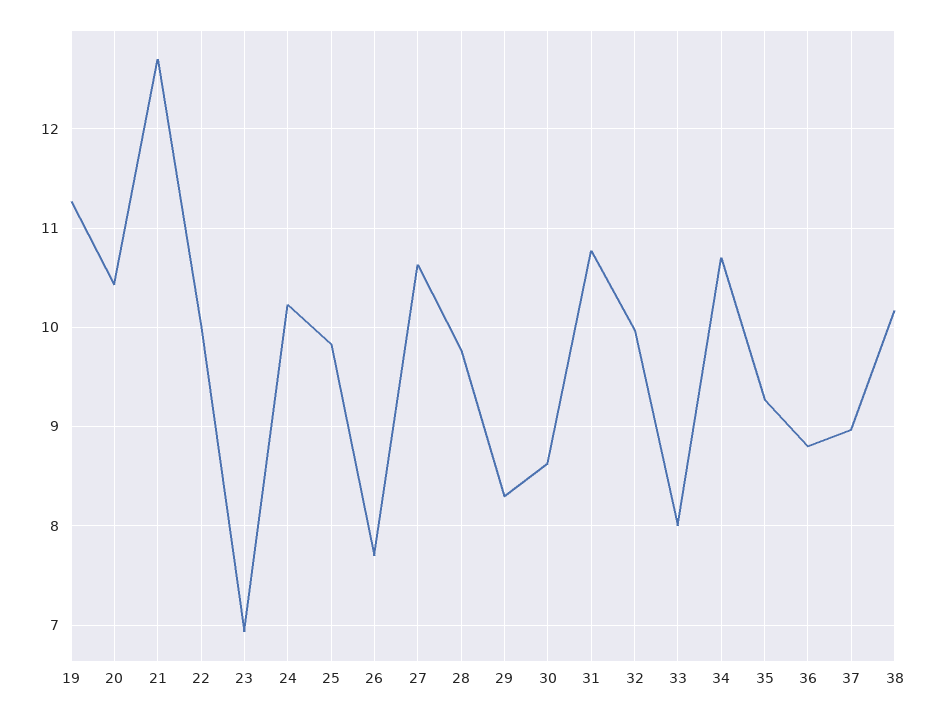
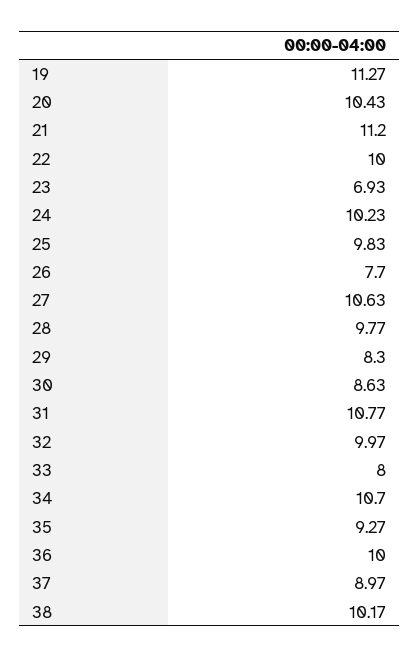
  {
    "19": 11.27,
    "20": 10.43,
-   "21": 12.7,
+   "21": 11.2,
    "22": 10,
    "23": 6.93,
    "24": 10.23,
    "25": 9.83,
    "26": 7.7,
    "27": 10.63,
    "28": 9.77,
    "29": 8.3,
    "30": 8.63,
    "31": 10.77,
    "32": 9.97,
    "33": 8,
    "34": 10.7,
    "35": 9.27,
-   "36": 8.8,
+   "36": 10,
    "37": 8.97,
    "38": 10.17
  }

